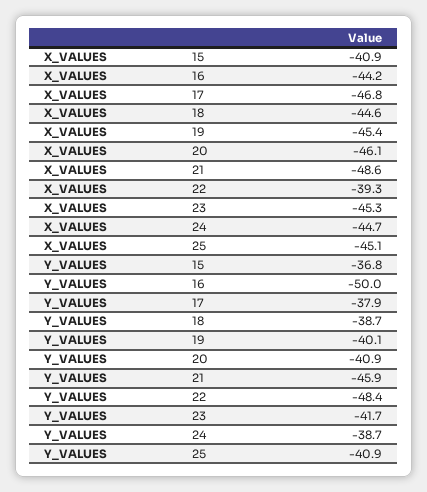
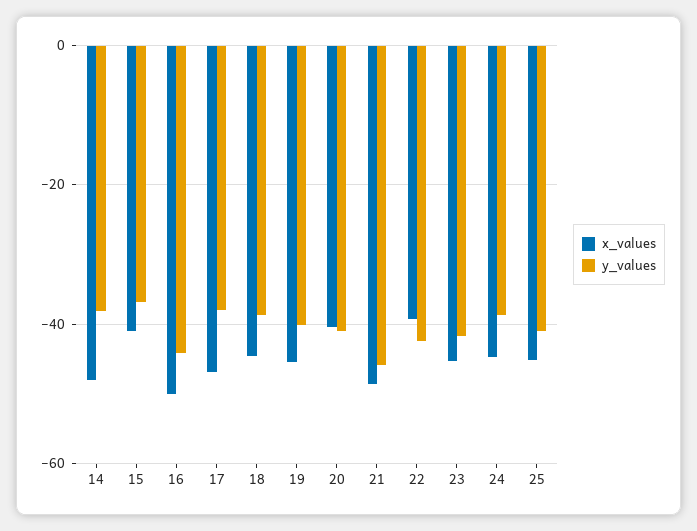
  {
    "X_VALUES": {
      "15": -40.9,
-     "16": -44.2,
+     "16": -50,
      "17": -46.8,
      "18": -44.6,
      "19": -45.4,
-     "20": -46.1,
+     "20": -40,
      "21": -48.6,
      "22": -39.3,
      "23": -45.3,
      "24": -44.7,
-     "25": -45.1
+     "25": -45.1,
+     "14": -48
    },
    "Y_VALUES": {
      "15": -36.8,
-     "16": -50,
+     "16": -44,
      "17": -37.9,
      "18": -38.7,
      "19": -40.1,
      "20": -40.9,
      "21": -45.9,
-     "22": -48.4,
+     "22": -42,
      "23": -41.7,
      "24": -38.7,
-     "25": -40.9
+     "25": -40.9,
+     "14": -38
    }
  }

